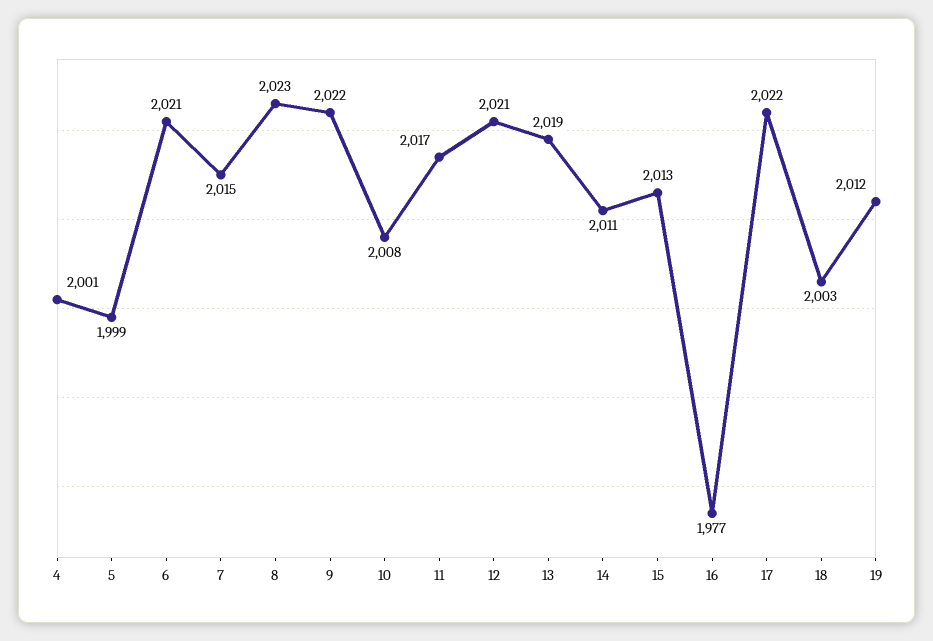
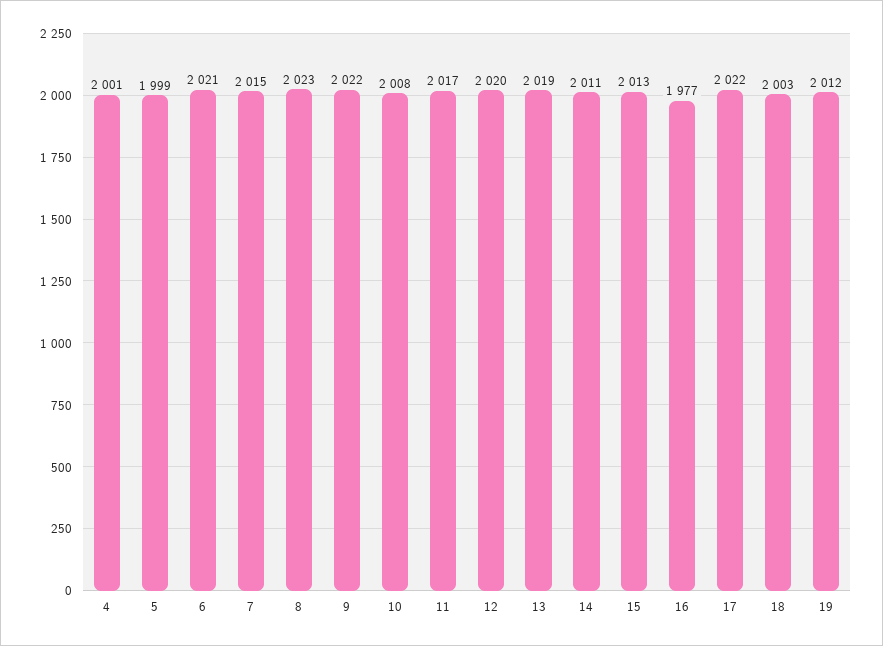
  {
    "4": 2001,
    "5": 1999,
    "6": 2021,
    "7": 2015,
    "8": 2023,
    "9": 2022,
    "10": 2008,
    "11": 2017,
-   "12": 2021,
+   "12": 2020,
    "13": 2019,
    "14": 2011,
    "15": 2013,
    "16": 1977,
    "17": 2022,
    "18": 2003,
    "19": 2012
  }

